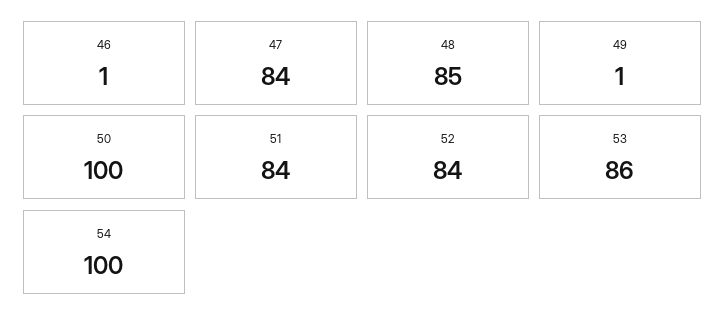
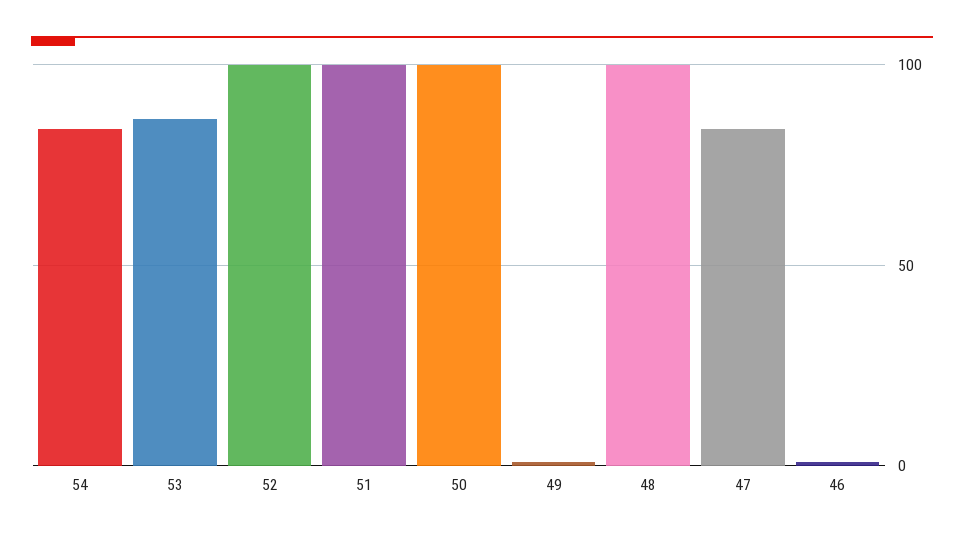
  {
    "46": 1,
    "47": 84,
-   "48": 85,
+   "48": 100,
    "49": 1,
    "50": 100,
-   "51": 84,
+   "51": 100,
-   "52": 84,
+   "52": 100,
    "53": 86,
-   "54": 100
+   "54": 85
  }

